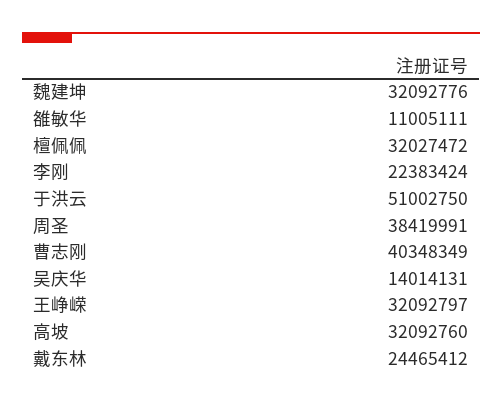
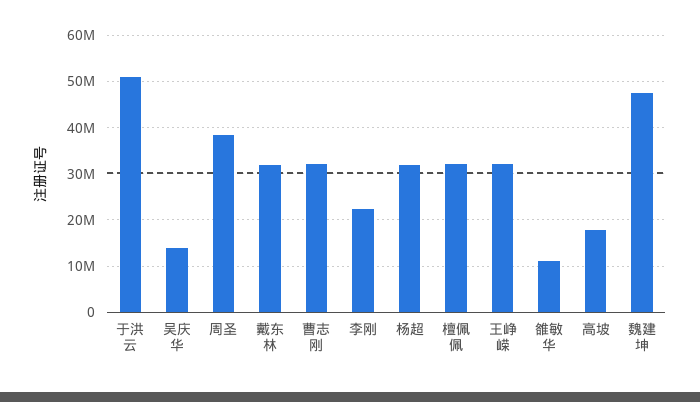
  {
-   "魏建坤": 32092776,
+   "魏建坤": 48000000,
    "雒敏华": 11005111,
    "檀佩佩": 32027472,
    "李刚": 22383424,
    "于洪云": 51002750,
    "周圣": 38419991,
-   "曹志刚": 40348349,
+   "曹志刚": 32000000,
    "吴庆华": 14014131,
    "王峥嵘": 32092797,
-   "高坡": 32092760,
+   "高坡": 18000000,
-   "戴东林": 24465412
+   "戴东林": 32000000,
+   "杨超": 32000000
  }

